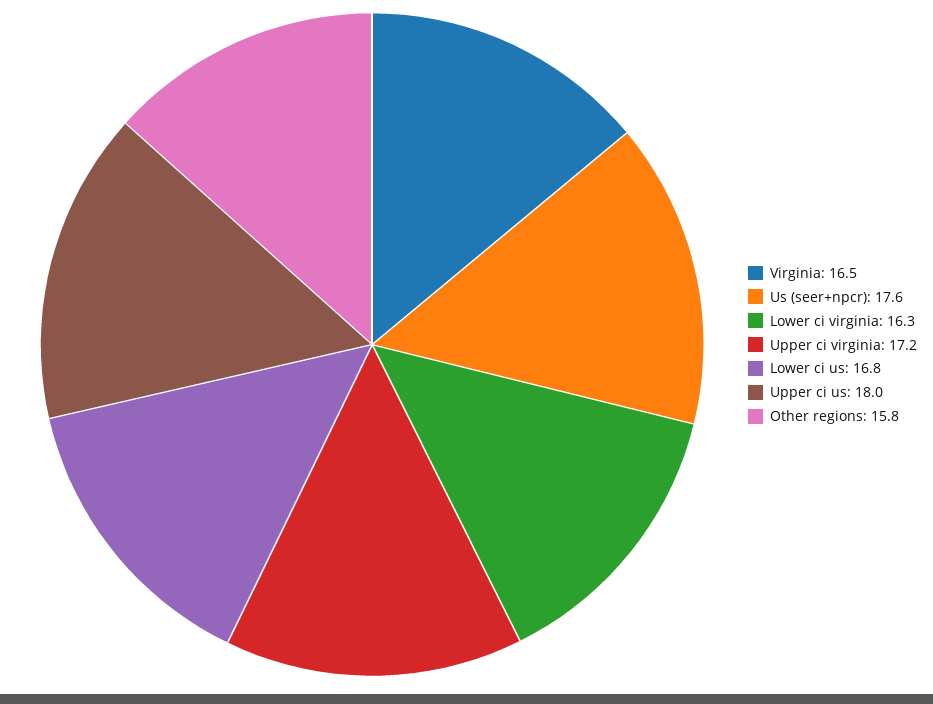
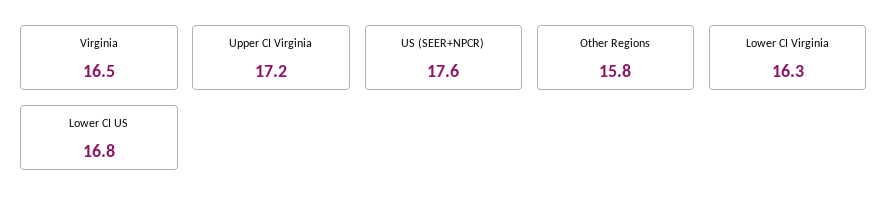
  {
    "Virginia": 16.5,
    "Us (seer+npcr)": 17.6,
    "Lower ci virginia": 16.3,
    "Upper ci virginia": 17.2,
    "Lower ci us": 16.8,
-   "Upper ci us": 18,
    "Other regions": 15.8
  }

